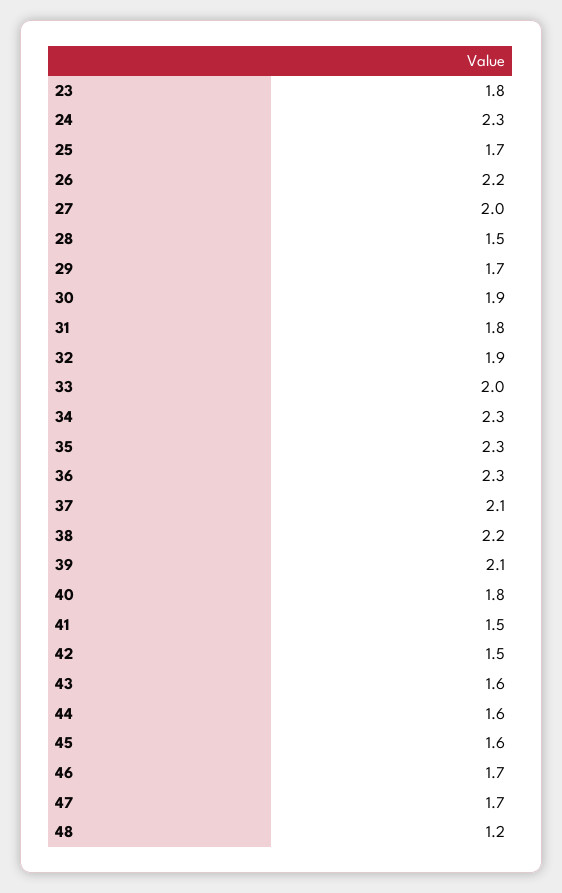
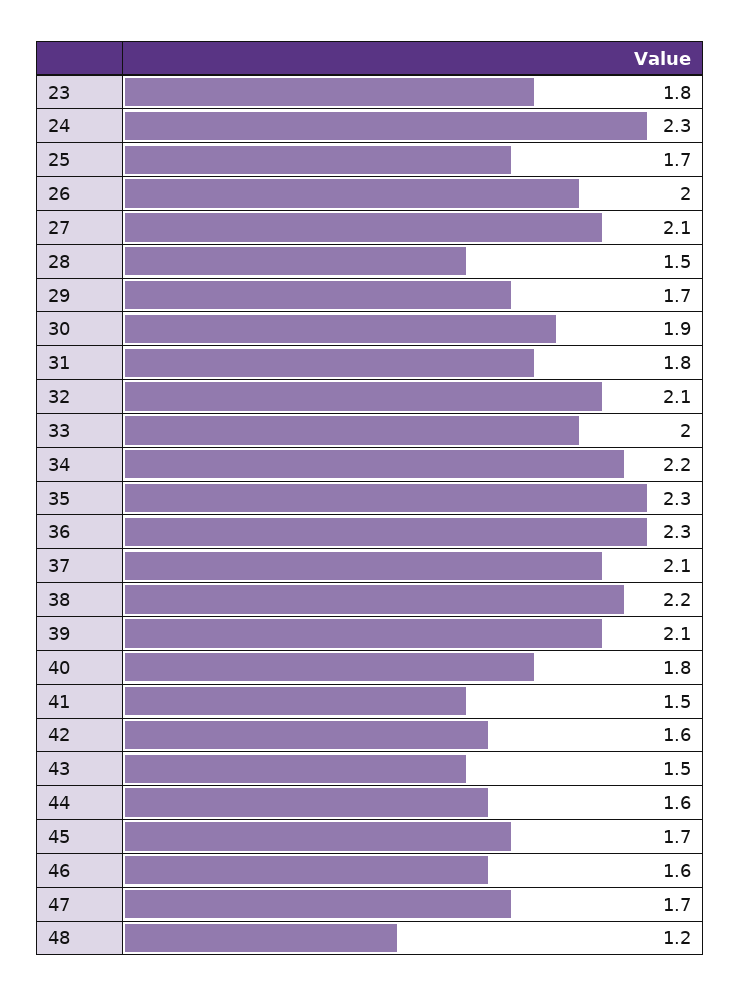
  {
    "23": 1.8,
    "24": 2.3,
    "25": 1.7,
-   "26": 2.2,
+   "26": 2,
-   "27": 2,
+   "27": 2.1,
    "28": 1.5,
    "29": 1.7,
    "30": 1.9,
    "31": 1.8,
-   "32": 1.9,
+   "32": 2.1,
    "33": 2,
-   "34": 2.3,
+   "34": 2.2,
    "35": 2.3,
    "36": 2.3,
    "37": 2.1,
    "38": 2.2,
    "39": 2.1,
    "40": 1.8,
    "41": 1.5,
-   "42": 1.5,
+   "42": 1.6,
-   "43": 1.6,
+   "43": 1.5,
    "44": 1.6,
-   "45": 1.6,
+   "45": 1.7,
-   "46": 1.7,
+   "46": 1.6,
    "47": 1.7,
    "48": 1.2
  }

